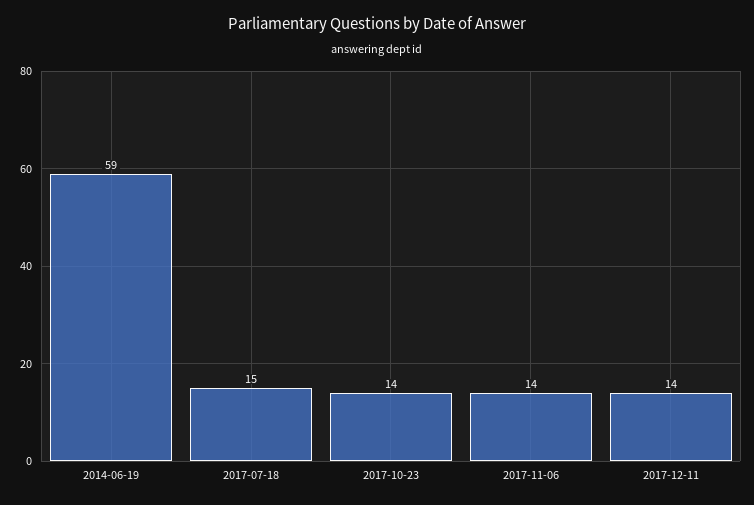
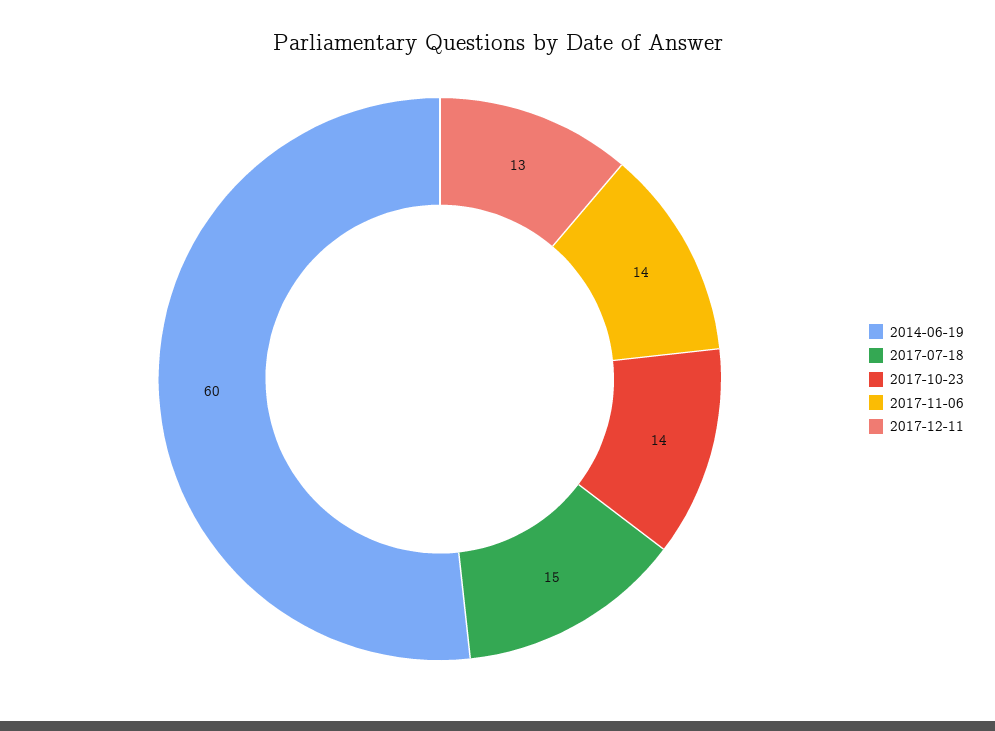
  {
-   "2014-06-19": 59,
+   "2014-06-19": 60,
    "2017-07-18": 15,
    "2017-10-23": 14,
    "2017-11-06": 14,
-   "2017-12-11": 14
+   "2017-12-11": 13
  }

